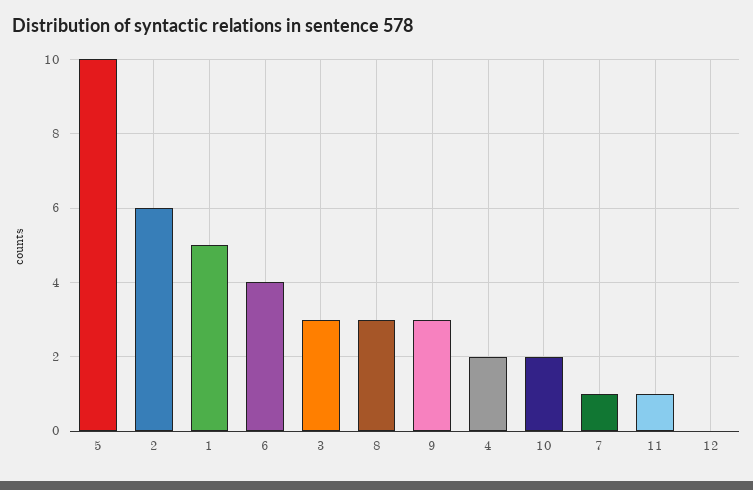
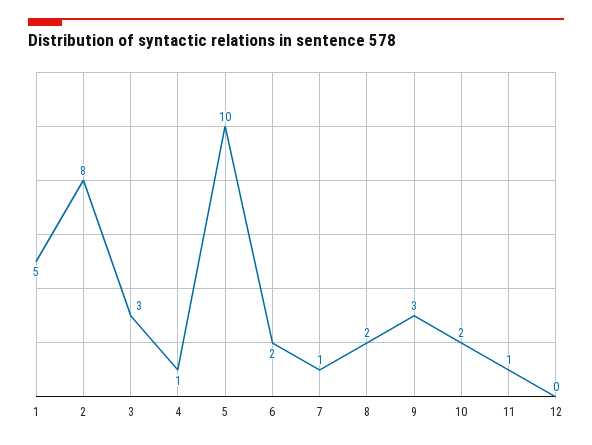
  {
    "5": 10,
-   "2": 6,
+   "2": 8,
    "1": 5,
-   "6": 4,
+   "6": 2,
    "3": 3,
-   "8": 3,
+   "8": 2,
    "9": 3,
-   "4": 2,
+   "4": 1,
    "10": 2,
    "7": 1,
    "11": 1,
    "12": 0
  }

